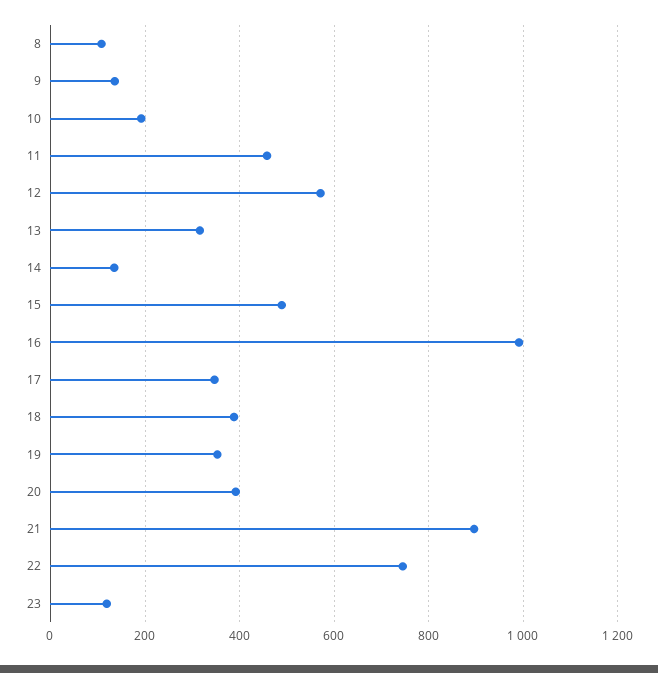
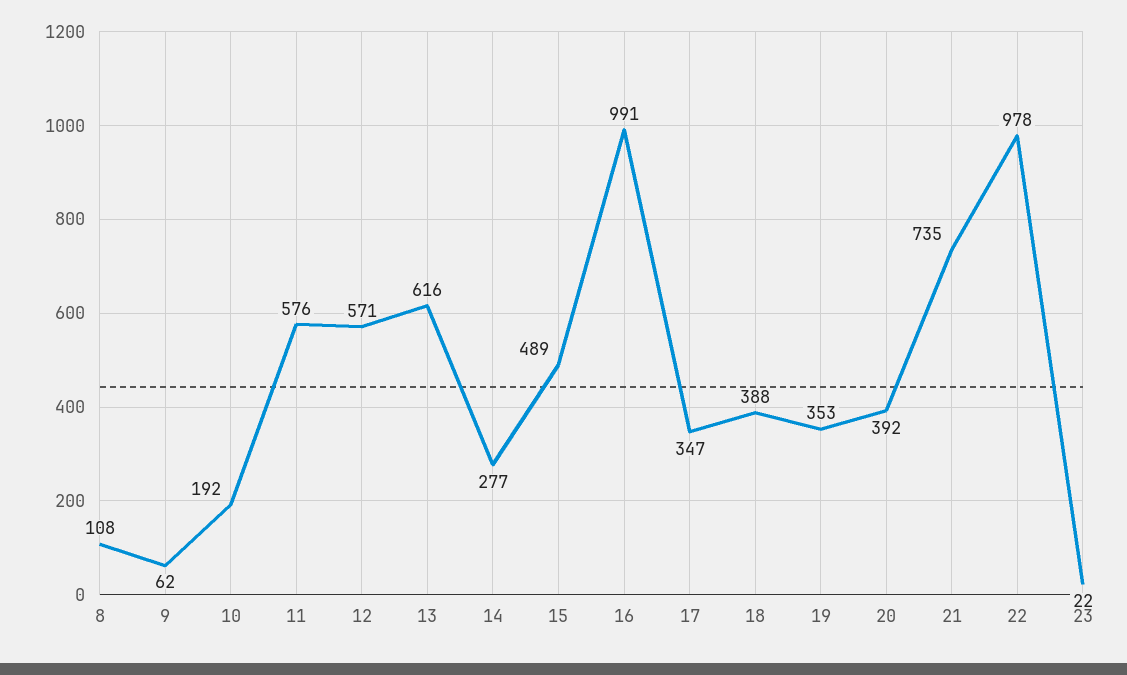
  {
    "8": 108,
-   "9": 140,
+   "9": 62,
    "10": 192,
-   "11": 460,
+   "11": 576,
    "12": 571,
-   "13": 320,
+   "13": 616,
-   "14": 140,
+   "14": 277,
    "15": 489,
    "16": 991,
    "17": 347,
    "18": 388,
    "19": 353,
    "20": 392,
-   "21": 900,
+   "21": 735,
-   "22": 740,
+   "22": 978,
-   "23": 120
+   "23": 22
  }

